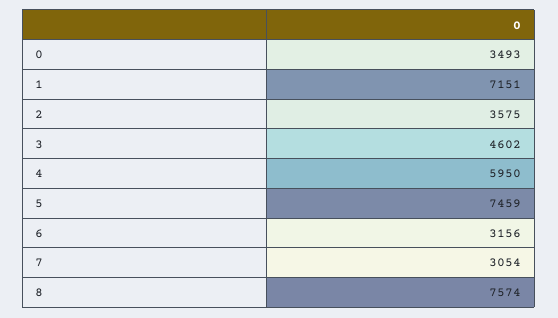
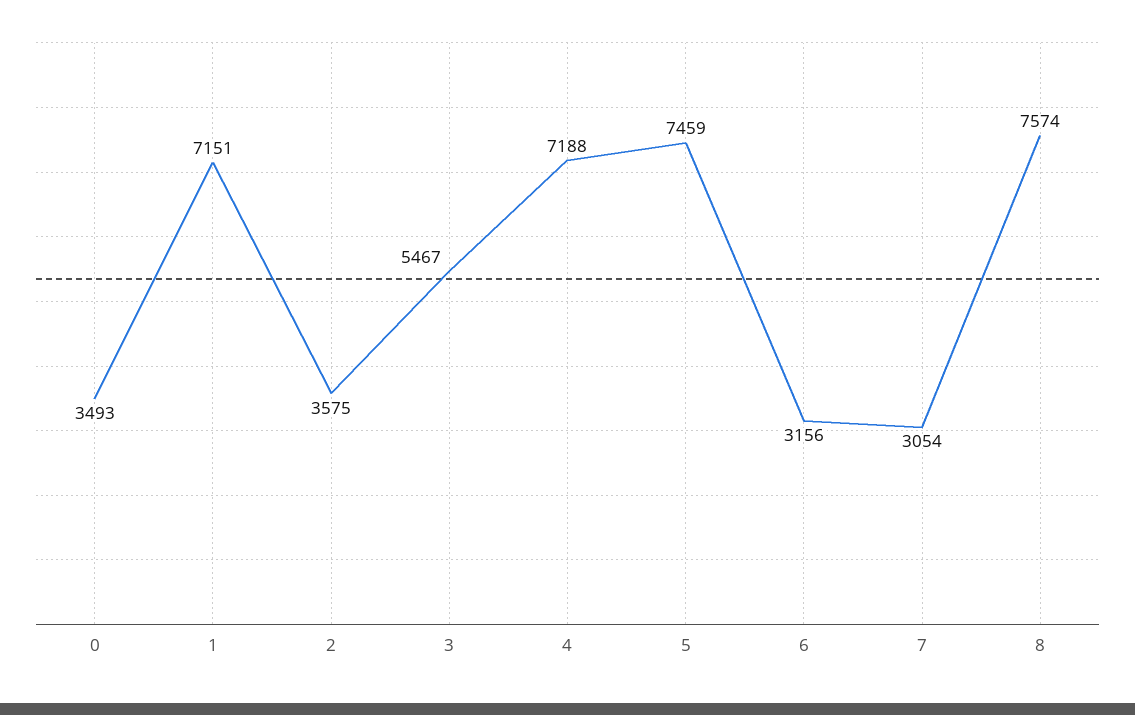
  {
    "0": 3493,
    "1": 7151,
    "2": 3575,
-   "3": 4602,
+   "3": 5467,
-   "4": 5950,
+   "4": 7188,
    "5": 7459,
    "6": 3156,
    "7": 3054,
    "8": 7574
  }

